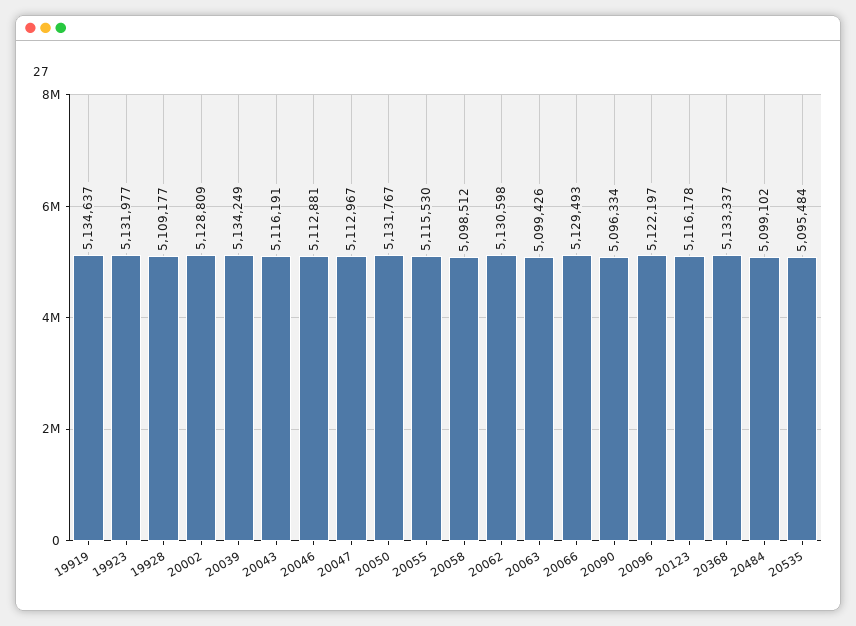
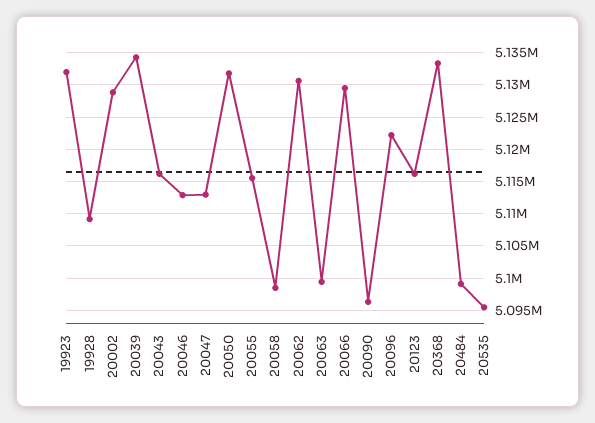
  {
-   "19919": 5134637,
    "19923": 5131977,
    "19928": 5109177,
    "20002": 5128809,
    "20039": 5134249,
    "20043": 5116191,
    "20046": 5112881,
    "20047": 5112967,
    "20050": 5131767,
    "20055": 5115530,
    "20058": 5098512,
    "20062": 5130598,
    "20063": 5099426,
    "20066": 5129493,
    "20090": 5096334,
    "20096": 5122197,
    "20123": 5116178,
    "20368": 5133337,
    "20484": 5099102,
    "20535": 5095484
  }

